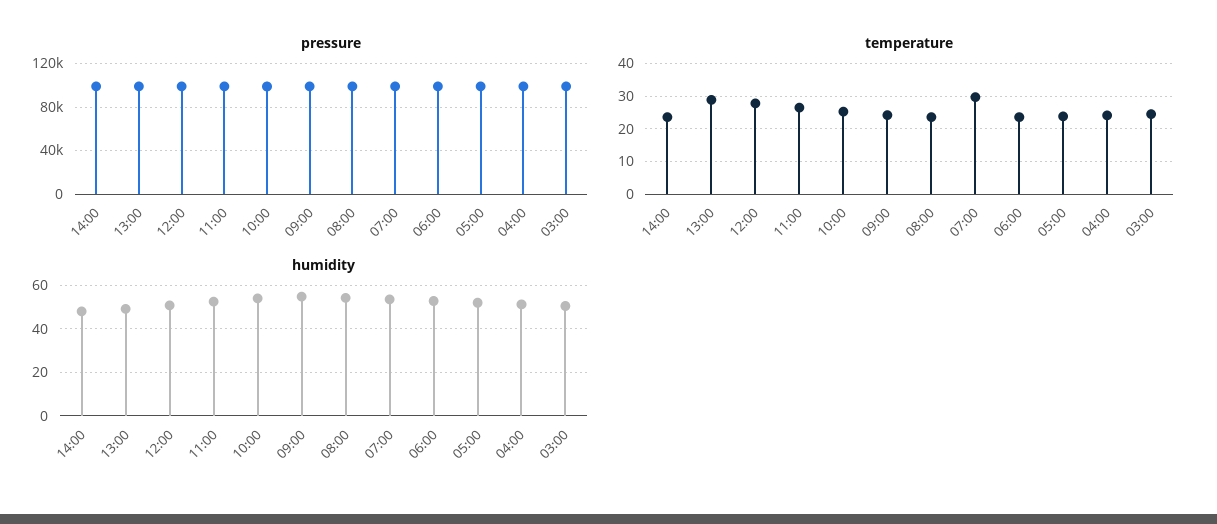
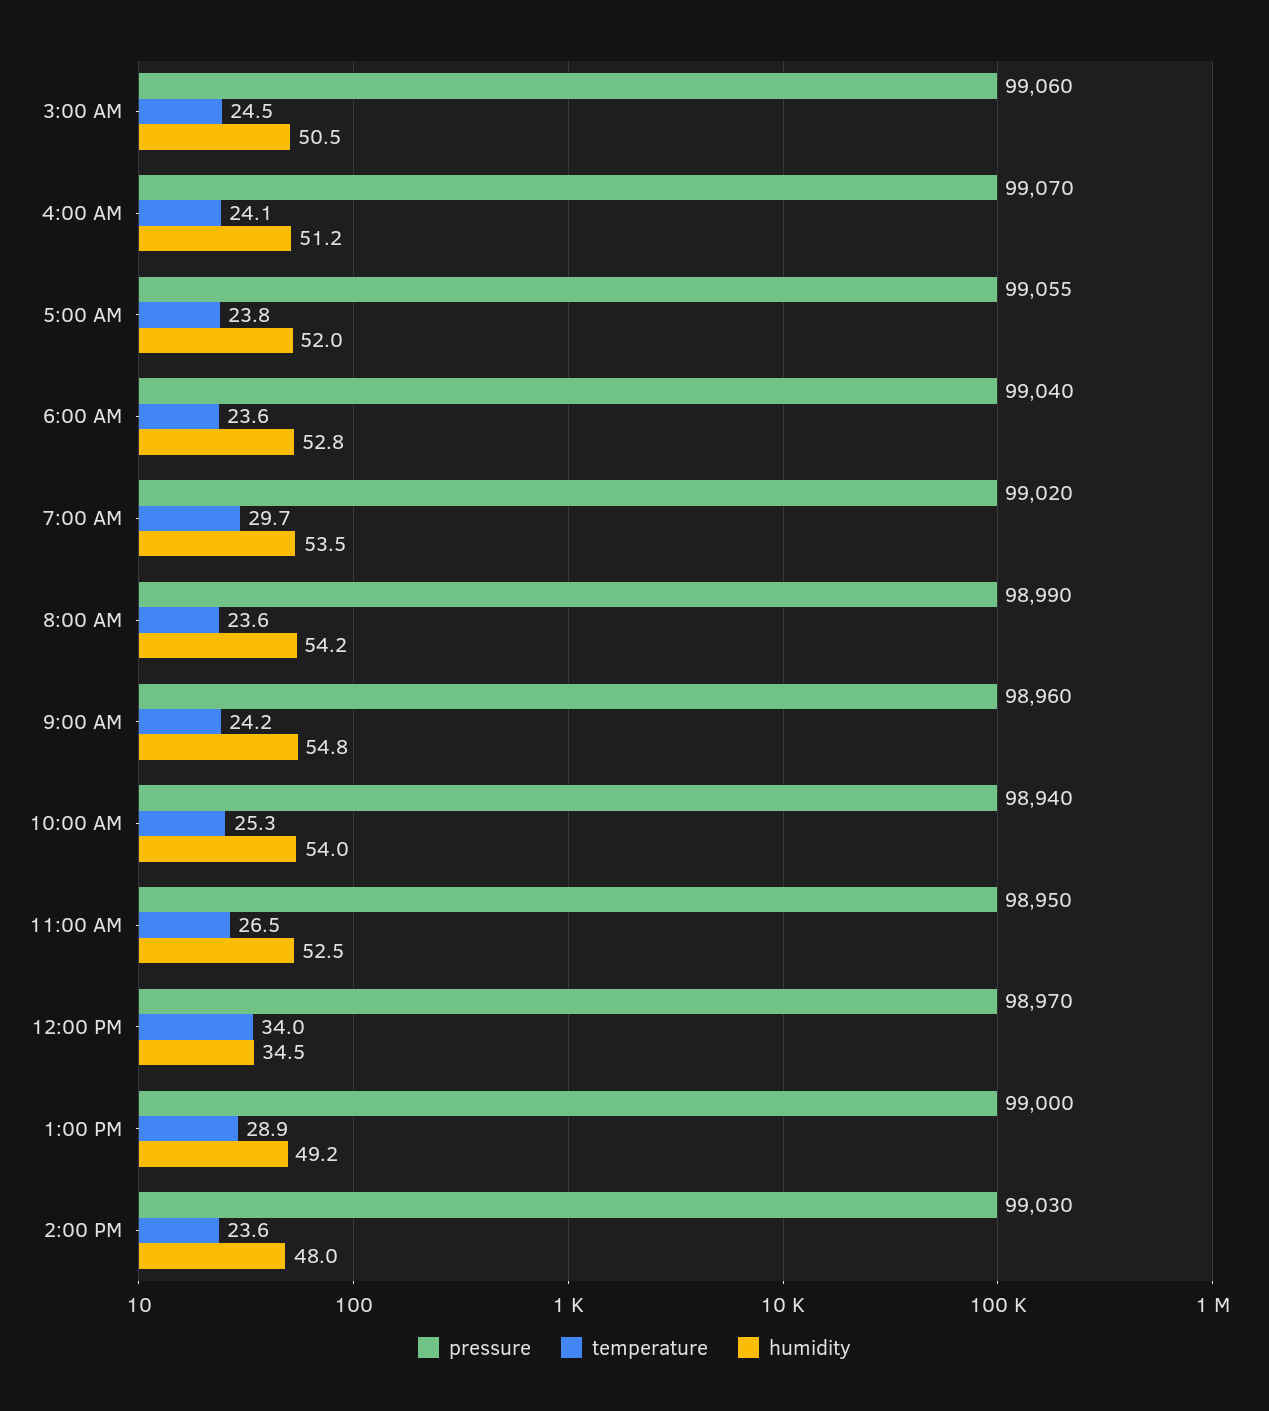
  {
    "pressure": {
      "14:00": 99030,
      "13:00": 99000,
      "12:00": 98970,
      "11:00": 98950,
      "10:00": 98940,
      "09:00": 98960,
      "08:00": 98990,
      "07:00": 99020,
      "06:00": 99040,
      "05:00": 99055,
      "04:00": 99070,
      "03:00": 99060
    },
    "temperature": {
      "14:00": 23.6,
      "13:00": 28.9,
-     "12:00": 28,
+     "12:00": 34,
      "11:00": 26.5,
      "10:00": 25.3,
      "09:00": 24.2,
      "08:00": 23.6,
      "07:00": 29.7,
      "06:00": 23.6,
      "05:00": 23.8,
      "04:00": 24.1,
      "03:00": 24.5
    },
    "humidity": {
      "14:00": 48,
      "13:00": 49.2,
-     "12:00": 50,
+     "12:00": 34.5,
      "11:00": 52.5,
      "10:00": 54,
      "09:00": 54.8,
      "08:00": 54.2,
      "07:00": 53.5,
      "06:00": 52.8,
      "05:00": 52,
      "04:00": 51.2,
      "03:00": 50.5
    }
  }

